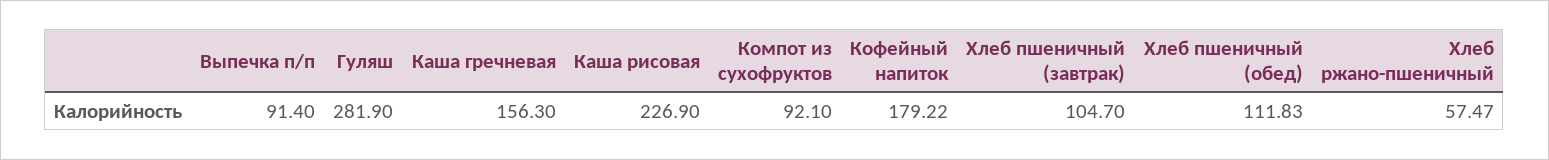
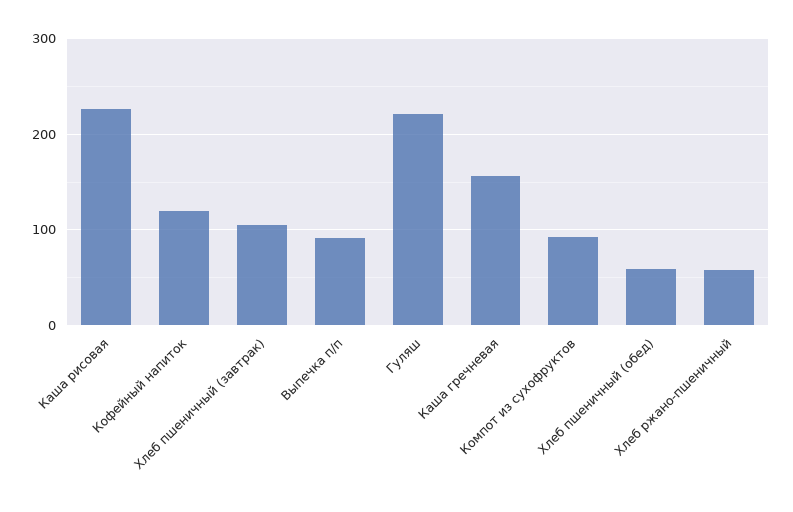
  {
    "Выпечка п/п": 91.4,
-   "Гуляш": 281.9,
+   "Гуляш": 220,
    "Каша гречневая": 156.3,
    "Каша рисовая": 226.9,
    "Компот из сухофруктов": 92.1,
-   "Кофейный напиток": 179.22,
+   "Кофейный напиток": 120,
    "Хлеб пшеничный (завтрак)": 104.7,
-   "Хлеб пшеничный (обед)": 111.83,
+   "Хлеб пшеничный (обед)": 60,
    "Хлеб ржано-пшеничный": 57.47
  }

